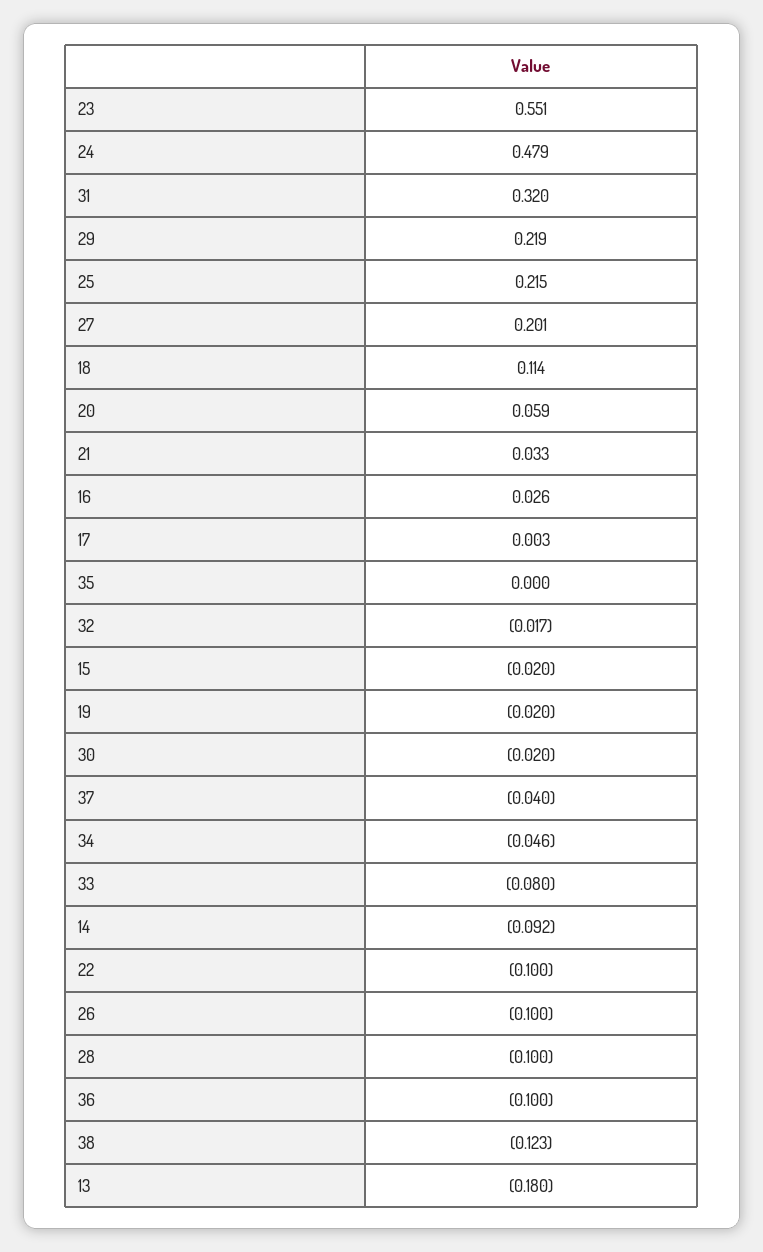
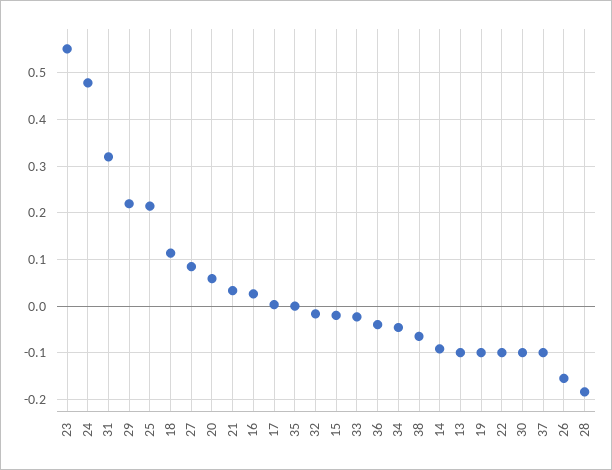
  {
    "23": 0.551,
    "24": 0.479,
    "31": 0.32,
    "29": 0.219,
    "25": 0.215,
-   "27": 0.201,
+   "27": 0.08,
    "18": 0.114,
    "20": 0.059,
    "21": 0.033,
    "16": 0.026,
    "17": 0.003,
    "35": 0,
    "32": -0.017,
    "15": -0.02,
-   "19": -0.02,
+   "19": -0.1,
-   "30": -0.02,
+   "30": -0.1,
-   "37": -0.04,
+   "37": -0.1,
    "34": -0.046,
-   "33": -0.08,
+   "33": -0.02,
    "14": -0.092,
    "22": -0.1,
-   "26": -0.1,
+   "26": -0.16,
-   "28": -0.1,
+   "28": -0.18,
-   "36": -0.1,
+   "36": -0.04,
-   "38": -0.123,
+   "38": -0.06,
-   "13": -0.18
+   "13": -0.1
  }

